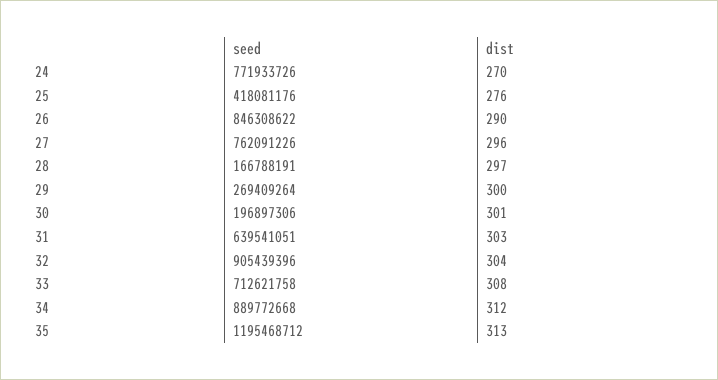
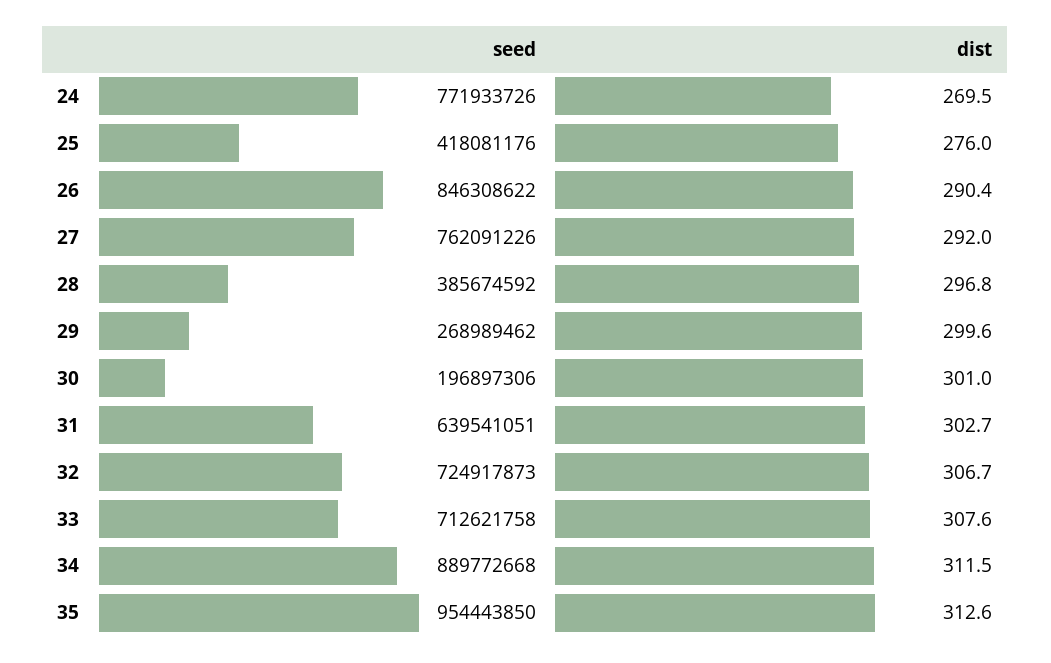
  {
    "seed": {
      "24": 771933726,
      "25": 418081176,
      "26": 846308622,
      "27": 762091226,
-     "28": 166788191,
+     "28": 385674592,
-     "29": 269409264,
+     "29": 268989462,
      "30": 196897306,
      "31": 639541051,
-     "32": 905439396,
+     "32": 724917873,
      "33": 712621758,
      "34": 889772668,
-     "35": 1195468712
+     "35": 954443850
    },
    "dist": {
      "24": 269.5,
      "25": 276,
      "26": 290.4,
-     "27": 296,
+     "27": 292,
      "28": 296.8,
      "29": 299.6,
      "30": 301,
      "31": 302.7,
-     "32": 304,
+     "32": 306.7,
      "33": 307.6,
      "34": 311.5,
      "35": 312.6
    }
  }

